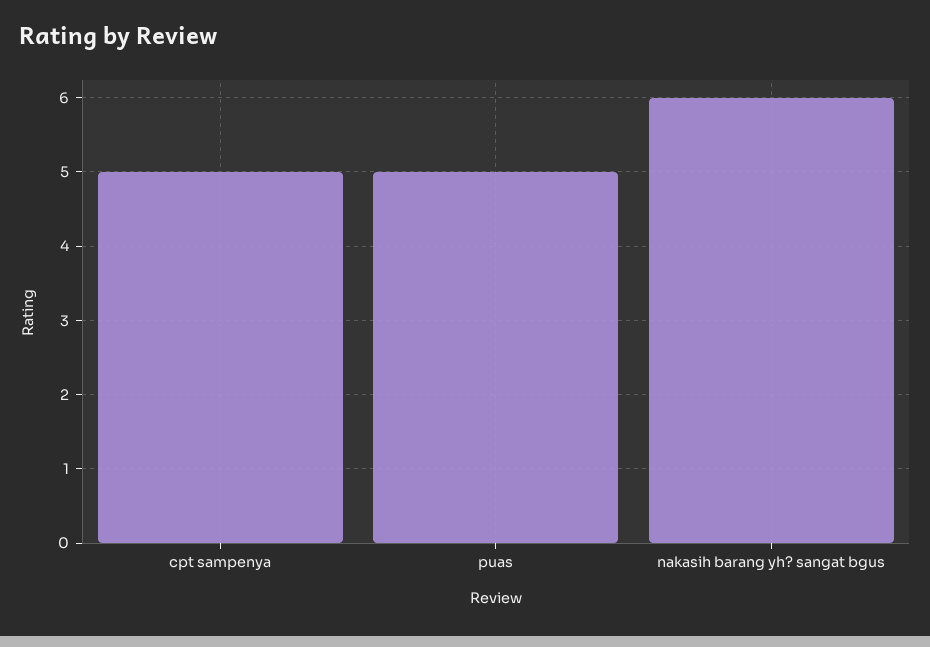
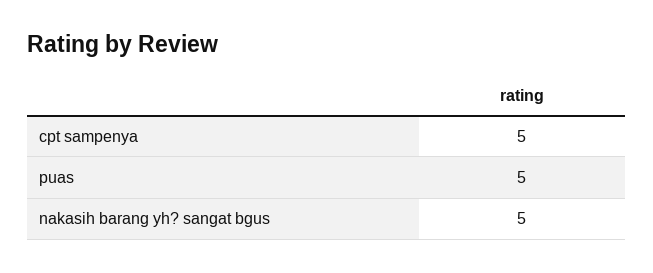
  {
    "cpt sampenya": 5,
    "puas": 5,
-   "nakasih barang yh? sangat bgus": 6
+   "nakasih barang yh? sangat bgus": 5
  }

